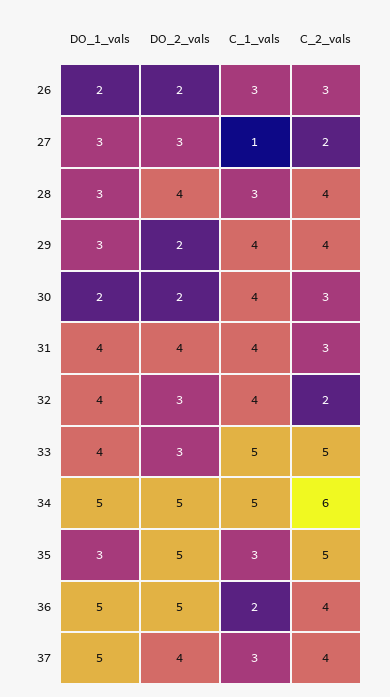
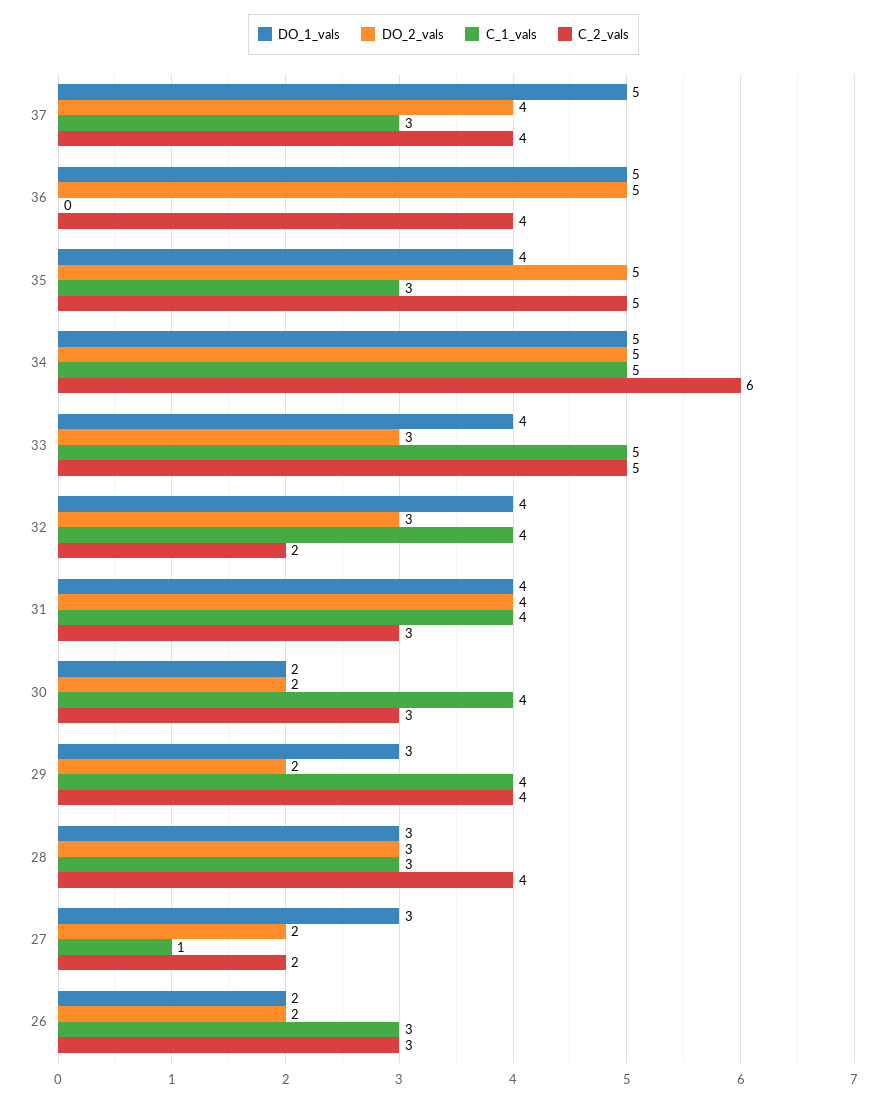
  {
    "DO_1_vals": {
      "26": 2,
      "27": 3,
      "28": 3,
      "29": 3,
      "30": 2,
      "31": 4,
      "32": 4,
      "33": 4,
      "34": 5,
-     "35": 3,
+     "35": 4,
      "36": 5,
      "37": 5
    },
    "DO_2_vals": {
      "26": 2,
-     "27": 3,
+     "27": 2,
-     "28": 4,
+     "28": 3,
      "29": 2,
      "30": 2,
      "31": 4,
      "32": 3,
      "33": 3,
      "34": 5,
      "35": 5,
      "36": 5,
      "37": 4
    },
    "C_1_vals": {
      "26": 3,
      "27": 1,
      "28": 3,
      "29": 4,
      "30": 4,
      "31": 4,
      "32": 4,
      "33": 5,
      "34": 5,
      "35": 3,
-     "36": 2,
+     "36": 0,
      "37": 3
    },
    "C_2_vals": {
      "26": 3,
      "27": 2,
      "28": 4,
      "29": 4,
      "30": 3,
      "31": 3,
      "32": 2,
      "33": 5,
      "34": 6,
      "35": 5,
      "36": 4,
      "37": 4
    }
  }

